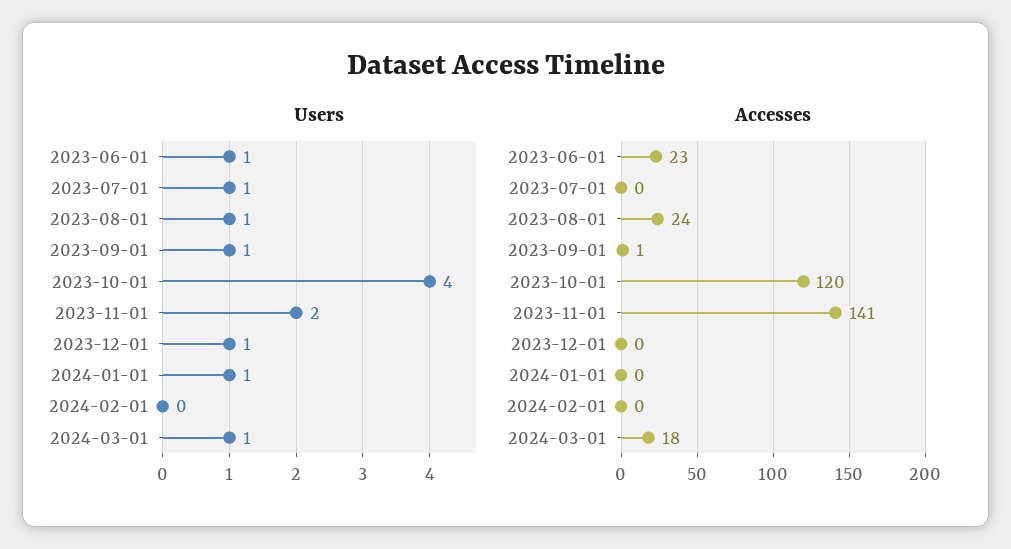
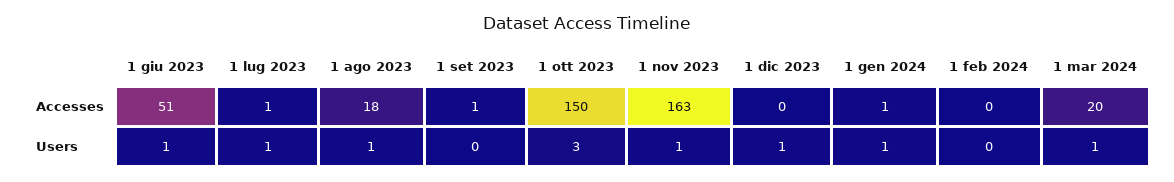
  {
    "Users": {
      "2023-06-01": 1,
      "2023-07-01": 1,
      "2023-08-01": 1,
-     "2023-09-01": 1,
+     "2023-09-01": 0,
-     "2023-10-01": 4,
+     "2023-10-01": 3,
-     "2023-11-01": 2,
+     "2023-11-01": 1,
      "2023-12-01": 1,
      "2024-01-01": 1,
      "2024-02-01": 0,
      "2024-03-01": 1
    },
    "Accesses": {
-     "2023-06-01": 23,
+     "2023-06-01": 51,
-     "2023-07-01": 0,
+     "2023-07-01": 1,
-     "2023-08-01": 24,
+     "2023-08-01": 18,
      "2023-09-01": 1,
-     "2023-10-01": 120,
+     "2023-10-01": 150,
-     "2023-11-01": 141,
+     "2023-11-01": 163,
      "2023-12-01": 0,
-     "2024-01-01": 0,
+     "2024-01-01": 1,
      "2024-02-01": 0,
-     "2024-03-01": 18
+     "2024-03-01": 20
    }
  }

